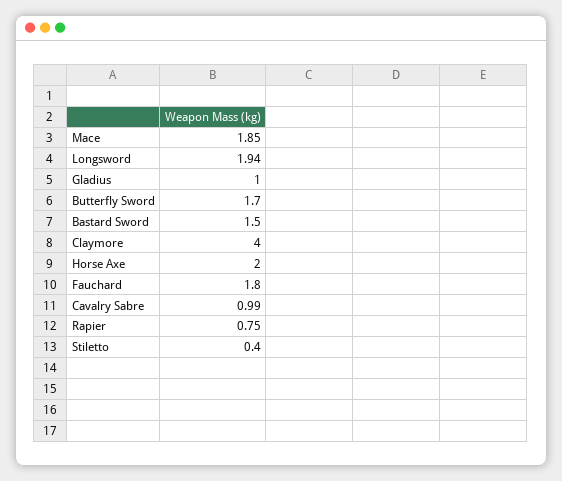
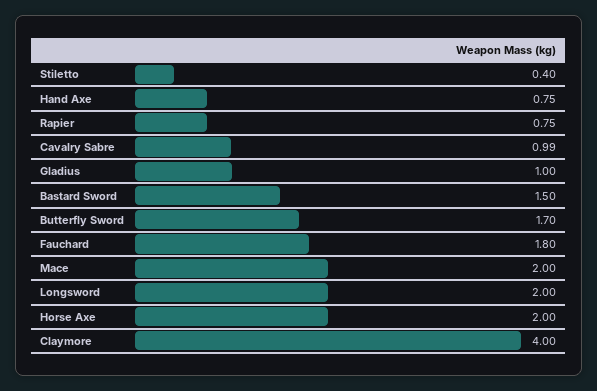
  {
-   "Mace": 1.85,
+   "Mace": 2,
-   "Longsword": 1.94,
+   "Longsword": 2,
    "Gladius": 1,
    "Butterfly Sword": 1.7,
    "Bastard Sword": 1.5,
    "Claymore": 4,
    "Horse Axe": 2,
    "Fauchard": 1.8,
    "Cavalry Sabre": 0.99,
    "Rapier": 0.75,
-   "Stiletto": 0.4
+   "Stiletto": 0.4,
+   "Hand Axe": 0.75
  }

